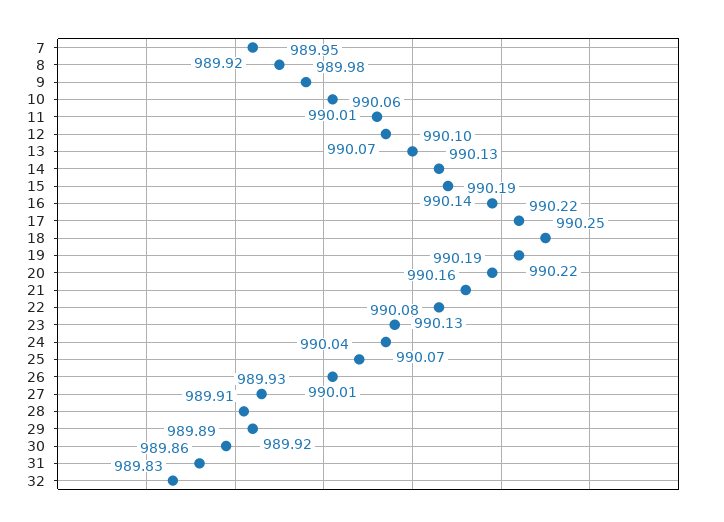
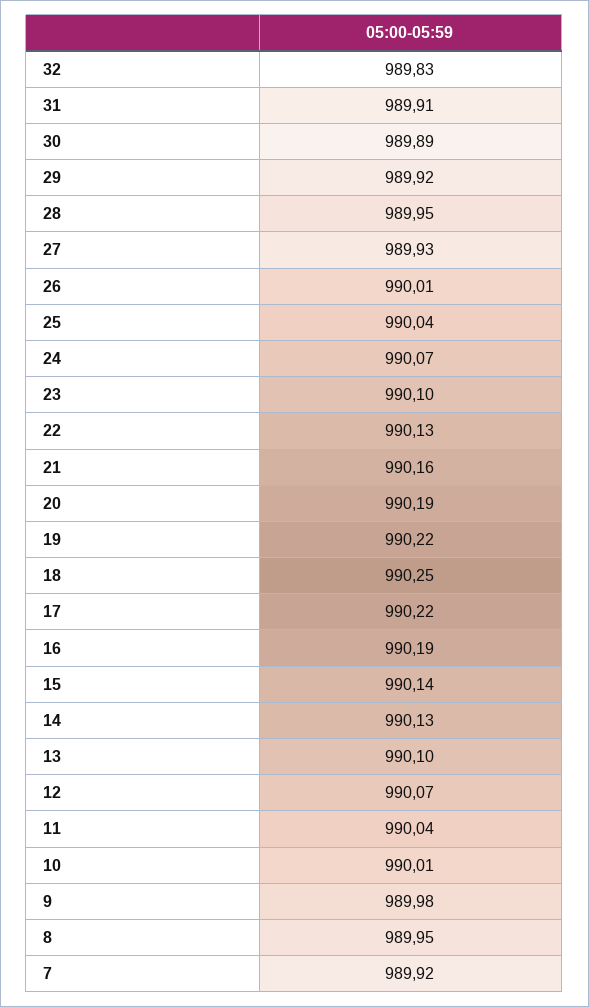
  {
    "7": 989.92,
    "8": 989.95,
    "9": 989.98,
    "10": 990.01,
-   "11": 990.06,
+   "11": 990.04,
    "12": 990.07,
    "13": 990.1,
    "14": 990.13,
    "15": 990.14,
    "16": 990.19,
    "17": 990.22,
    "18": 990.25,
    "19": 990.22,
    "20": 990.19,
    "21": 990.16,
    "22": 990.13,
-   "23": 990.08,
+   "23": 990.1,
    "24": 990.07,
    "25": 990.04,
    "26": 990.01,
    "27": 989.93,
-   "28": 989.91,
+   "28": 989.95,
    "29": 989.92,
    "30": 989.89,
-   "31": 989.86,
+   "31": 989.91,
    "32": 989.83
  }

